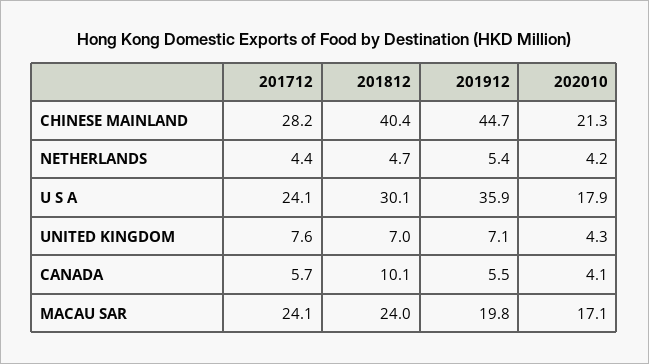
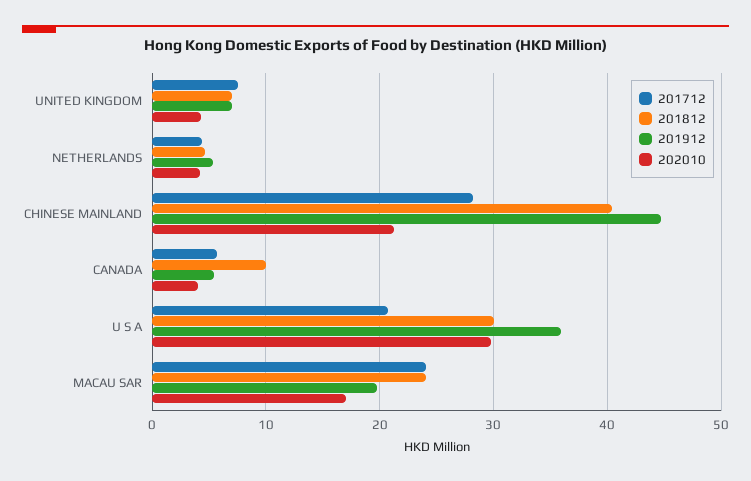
  {
    "201712": {
      "CHINESE MAINLAND": 28.2,
      "NETHERLANDS": 4.4,
-     "U S A": 24.1,
+     "U S A": 21,
      "UNITED KINGDOM": 7.6,
      "CANADA": 5.7,
      "MACAU SAR": 24.1
    },
    "201812": {
      "CHINESE MAINLAND": 40.4,
      "NETHERLANDS": 4.7,
      "U S A": 30.1,
      "UNITED KINGDOM": 7,
      "CANADA": 10.1,
      "MACAU SAR": 24
    },
    "201912": {
      "CHINESE MAINLAND": 44.7,
      "NETHERLANDS": 5.4,
      "U S A": 35.9,
      "UNITED KINGDOM": 7.1,
      "CANADA": 5.5,
      "MACAU SAR": 19.8
    },
    "202010": {
      "CHINESE MAINLAND": 21.3,
      "NETHERLANDS": 4.2,
-     "U S A": 17.9,
+     "U S A": 30,
      "UNITED KINGDOM": 4.3,
      "CANADA": 4.1,
      "MACAU SAR": 17.1
    }
  }

